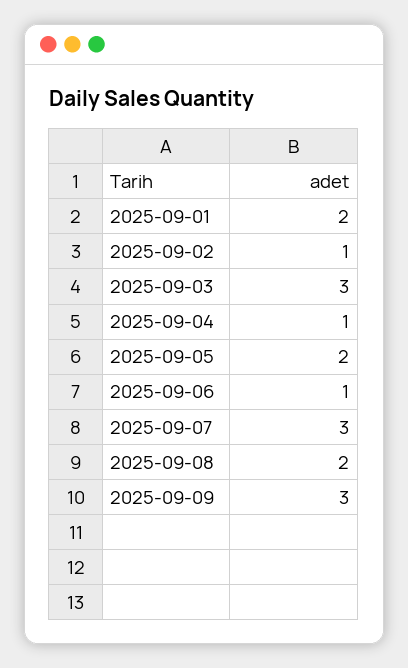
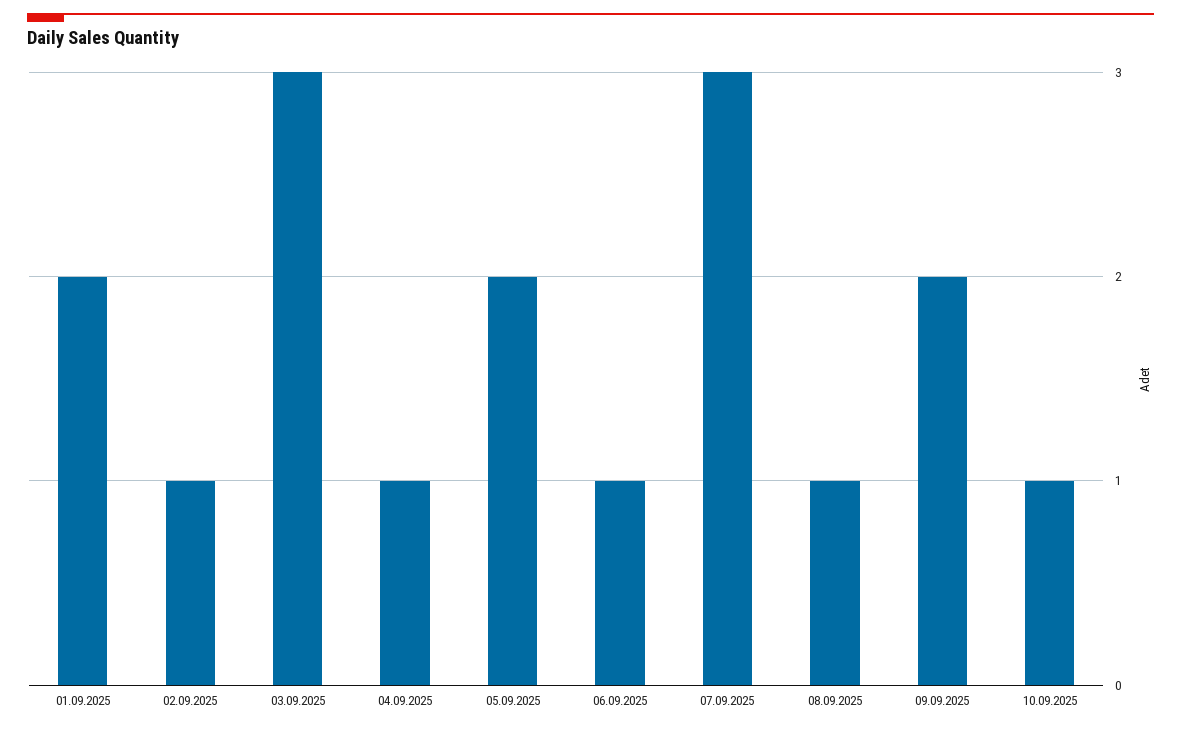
  {
    "2025-09-01": 2,
    "2025-09-02": 1,
    "2025-09-03": 3,
    "2025-09-04": 1,
    "2025-09-05": 2,
    "2025-09-06": 1,
    "2025-09-07": 3,
-   "2025-09-08": 2,
+   "2025-09-08": 1,
-   "2025-09-09": 3
+   "2025-09-09": 2,
+   "10.09.2025": 1
  }

